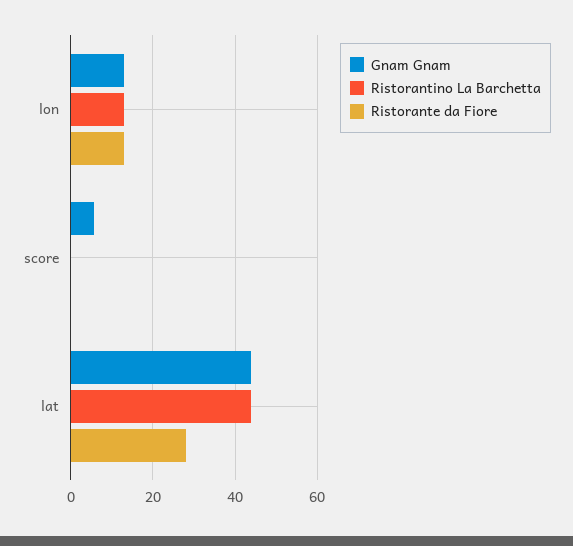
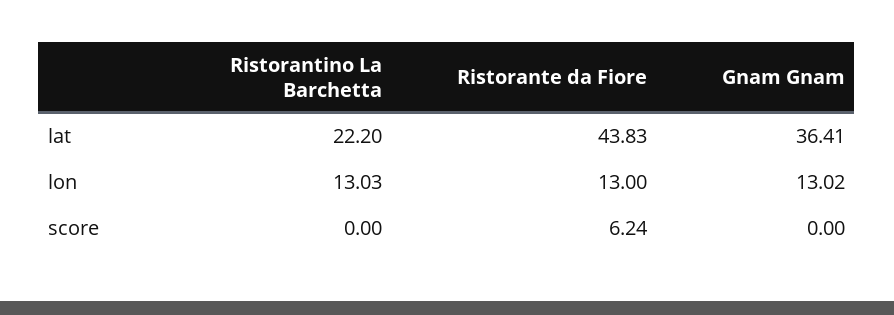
  {
    "Gnam Gnam": {
      "lon": 13.02,
-     "score": 6,
+     "score": 0,
-     "lat": 44
+     "lat": 36.41
    },
    "Ristorantino La Barchetta": {
      "lon": 13.03,
      "score": 0,
-     "lat": 44
+     "lat": 22.2
    },
    "Ristorante da Fiore": {
      "lon": 13,
-     "score": 0,
+     "score": 6.24,
-     "lat": 28
+     "lat": 43.83
    }
  }

